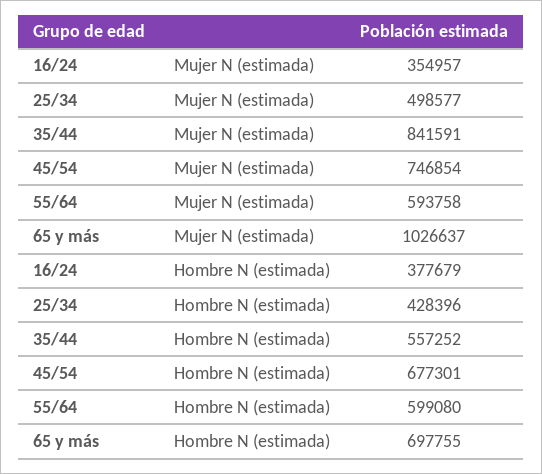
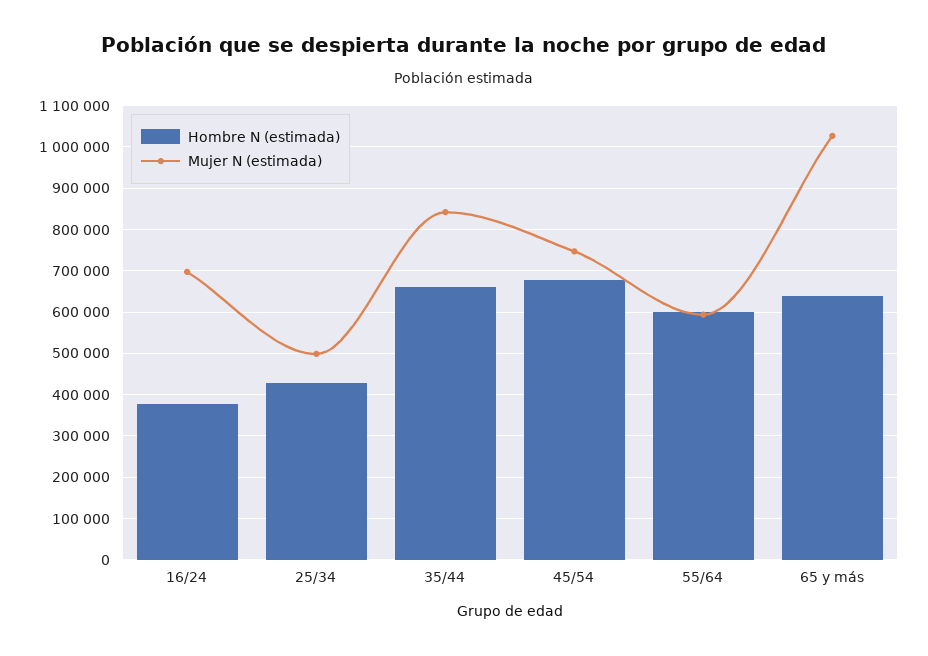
  {
    "Mujer N (estimada)": {
-     "16/24": 354957,
+     "16/24": 700000,
      "25/34": 498577,
      "35/44": 841591,
      "45/54": 746854,
      "55/64": 593758,
      "65 y más": 1026637
    },
    "Hombre N (estimada)": {
      "16/24": 377679,
      "25/34": 428396,
-     "35/44": 557252,
+     "35/44": 660000,
      "45/54": 677301,
      "55/64": 599080,
-     "65 y más": 697755
+     "65 y más": 640000
    }
  }

